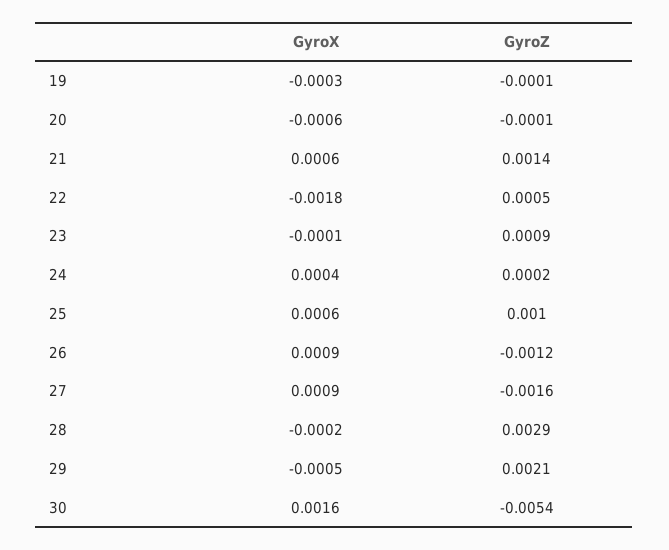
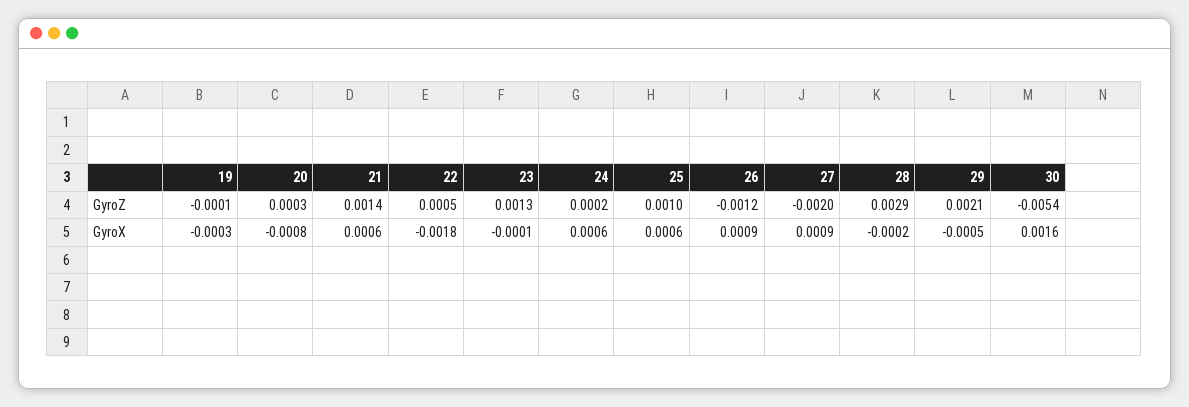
  {
    "GyroX": {
      "19": -0.0003,
-     "20": -0.0006,
+     "20": -0.0008,
      "21": 0.0006,
      "22": -0.0018,
      "23": -0.0001,
-     "24": 0.0004,
+     "24": 0.0006,
      "25": 0.0006,
      "26": 0.0009,
      "27": 0.0009,
      "28": -0.0002,
      "29": -0.0005,
      "30": 0.0016
    },
    "GyroZ": {
      "19": -0.0001,
-     "20": -0.0001,
+     "20": 0.0003,
      "21": 0.0014,
      "22": 0.0005,
-     "23": 0.0009,
+     "23": 0.0013,
      "24": 0.0002,
      "25": 0.001,
      "26": -0.0012,
-     "27": -0.0016,
+     "27": -0.002,
      "28": 0.0029,
      "29": 0.0021,
      "30": -0.0054
    }
  }

